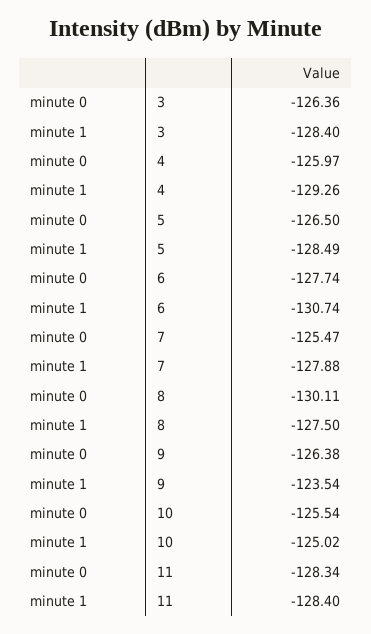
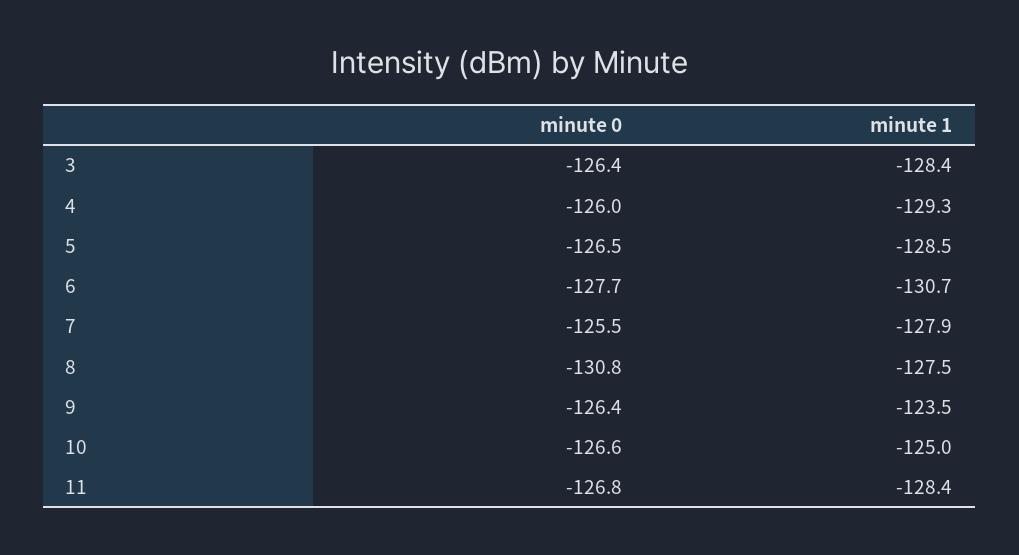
  {
    "minute 0": {
      "3": -126.36,
      "4": -125.97,
      "5": -126.5,
      "6": -127.74,
      "7": -125.47,
-     "8": -130.11,
+     "8": -130.8,
      "9": -126.38,
-     "10": -125.54,
+     "10": -126.6,
-     "11": -128.34
+     "11": -126.8
    },
    "minute 1": {
      "3": -128.4,
      "4": -129.26,
      "5": -128.49,
      "6": -130.74,
      "7": -127.88,
      "8": -127.5,
      "9": -123.54,
      "10": -125.02,
      "11": -128.4
    }
  }

